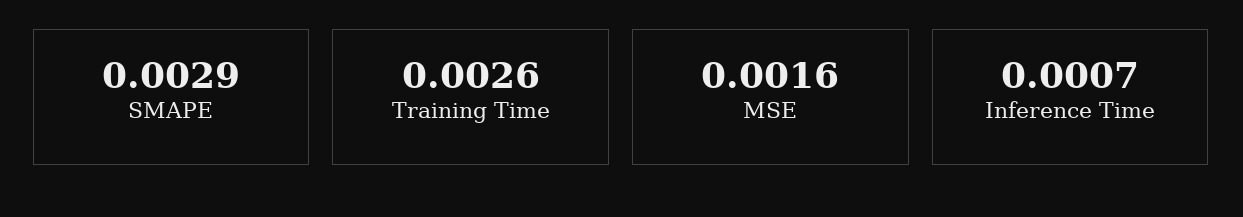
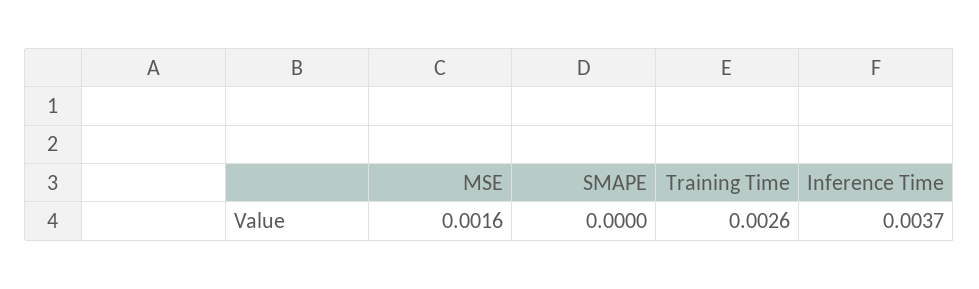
  {
-   "SMAPE": 0.0029,
+   "SMAPE": 0,
    "Training Time": 0.0026,
    "MSE": 0.0016,
-   "Inference Time": 0.0007
+   "Inference Time": 0.0037
  }

